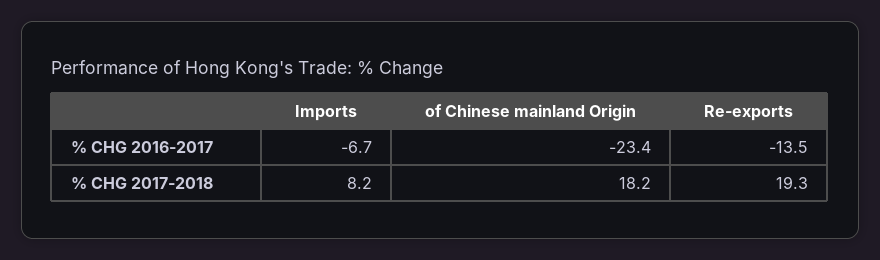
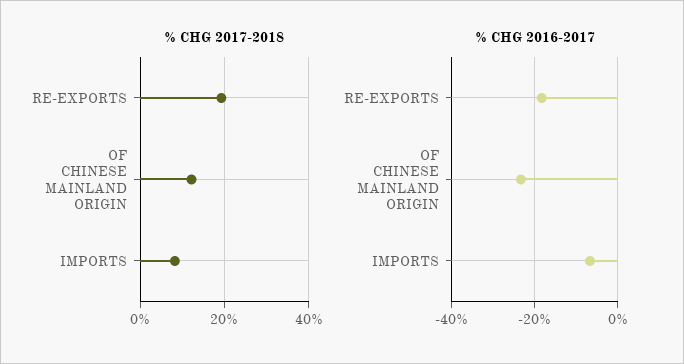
  {
    "% CHG 2016-2017": {
      "Imports": -6.7,
      "of Chinese mainland Origin": -23.4,
-     "Re-exports": -13.5
+     "Re-exports": -18
    },
    "% CHG 2017-2018": {
      "Imports": 8.2,
-     "of Chinese mainland Origin": 18.2,
+     "of Chinese mainland Origin": 12,
      "Re-exports": 19.3
    }
  }

